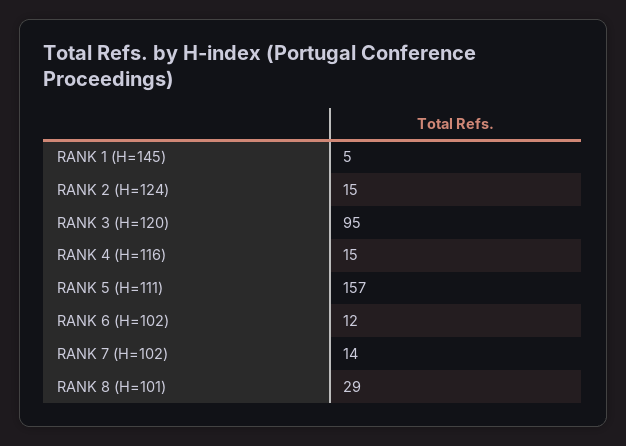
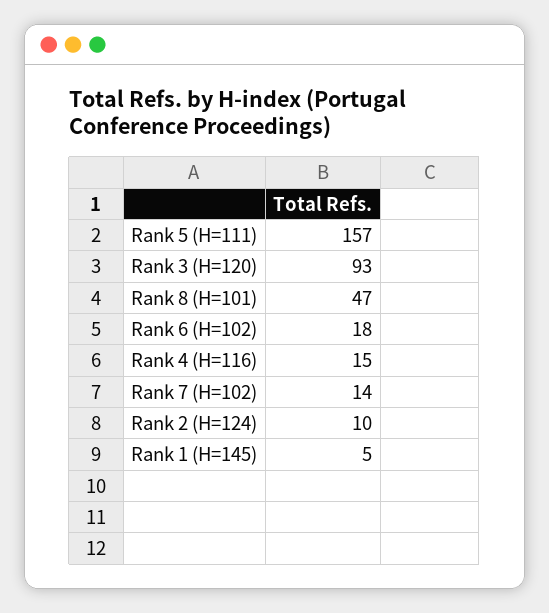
  {
    "RANK 1 (H=145)": 5,
-   "RANK 2 (H=124)": 15,
+   "RANK 2 (H=124)": 10,
-   "RANK 3 (H=120)": 95,
+   "RANK 3 (H=120)": 93,
    "RANK 4 (H=116)": 15,
    "RANK 5 (H=111)": 157,
-   "RANK 6 (H=102)": 12,
+   "RANK 6 (H=102)": 18,
    "RANK 7 (H=102)": 14,
-   "RANK 8 (H=101)": 29
+   "RANK 8 (H=101)": 47
  }

